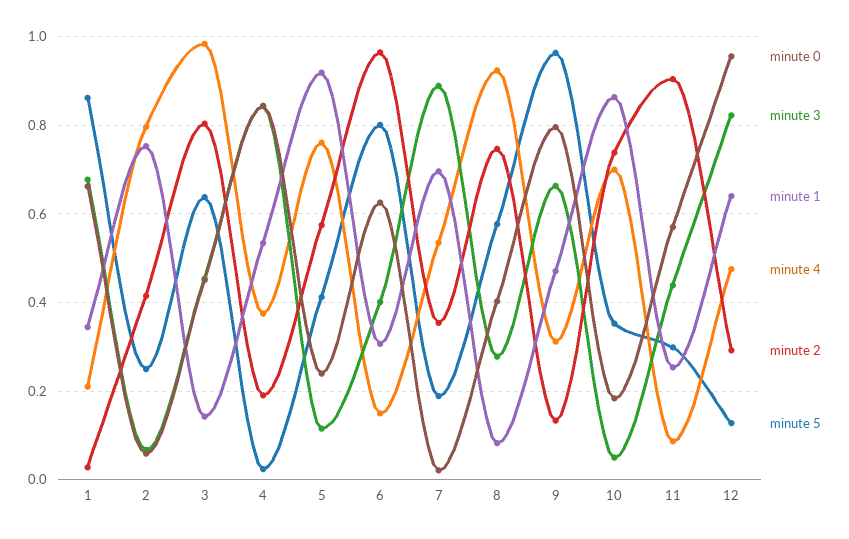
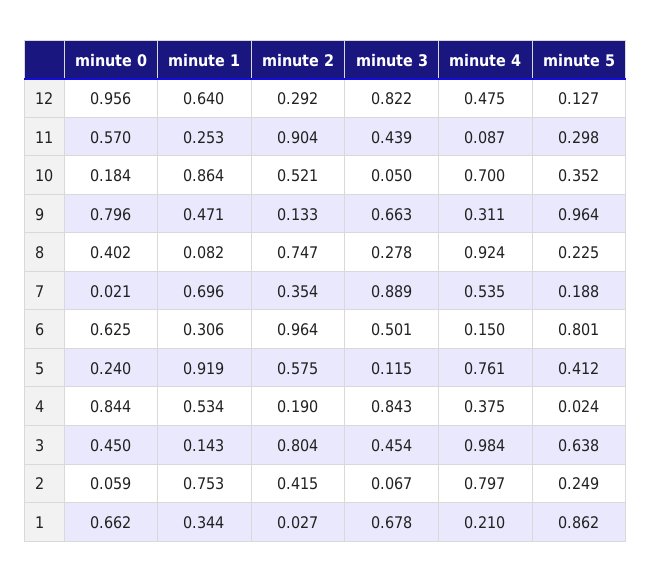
  {
    "minute 0": {
      "1": 0.662,
      "2": 0.059,
      "3": 0.45,
      "4": 0.844,
      "5": 0.24,
      "6": 0.625,
      "7": 0.021,
      "8": 0.402,
      "9": 0.796,
      "10": 0.184,
      "11": 0.57,
      "12": 0.956
    },
    "minute 3": {
      "1": 0.678,
      "2": 0.067,
      "3": 0.454,
      "4": 0.843,
      "5": 0.115,
-     "6": 0.4,
+     "6": 0.501,
      "7": 0.889,
      "8": 0.278,
      "9": 0.663,
      "10": 0.05,
      "11": 0.439,
      "12": 0.822
    },
    "minute 1": {
      "1": 0.344,
      "2": 0.753,
      "3": 0.143,
      "4": 0.534,
      "5": 0.919,
      "6": 0.306,
      "7": 0.696,
      "8": 0.082,
      "9": 0.471,
      "10": 0.864,
      "11": 0.253,
      "12": 0.64
    },
    "minute 4": {
      "1": 0.21,
      "2": 0.797,
      "3": 0.984,
      "4": 0.375,
      "5": 0.761,
      "6": 0.15,
      "7": 0.535,
      "8": 0.924,
      "9": 0.311,
      "10": 0.7,
      "11": 0.087,
      "12": 0.475
    },
    "minute 2": {
      "1": 0.027,
      "2": 0.415,
      "3": 0.804,
      "4": 0.19,
      "5": 0.575,
      "6": 0.964,
      "7": 0.354,
      "8": 0.747,
      "9": 0.133,
-     "10": 0.74,
+     "10": 0.521,
      "11": 0.904,
      "12": 0.292
    },
    "minute 5": {
      "1": 0.862,
      "2": 0.249,
      "3": 0.638,
      "4": 0.024,
      "5": 0.412,
      "6": 0.801,
      "7": 0.188,
-     "8": 0.58,
+     "8": 0.225,
      "9": 0.964,
      "10": 0.352,
      "11": 0.298,
      "12": 0.127
    }
  }

